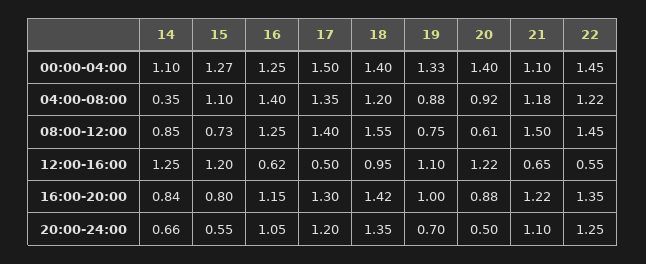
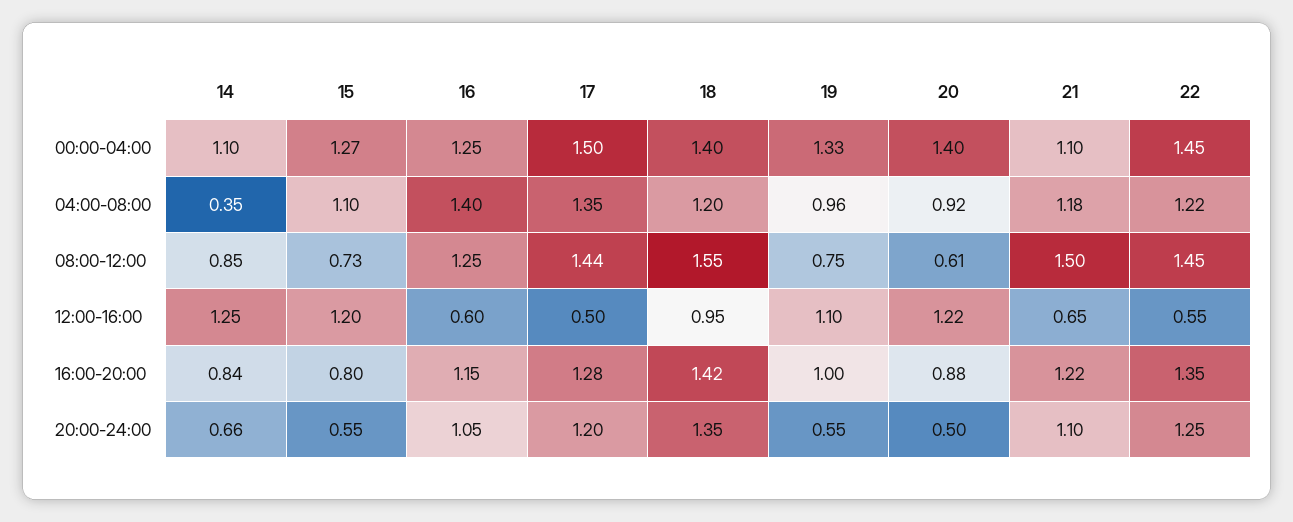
  {
    "14": {
      "00:00-04:00": 1.1,
      "04:00-08:00": 0.35,
      "08:00-12:00": 0.85,
      "12:00-16:00": 1.25,
      "16:00-20:00": 0.84,
      "20:00-24:00": 0.66
    },
    "15": {
      "00:00-04:00": 1.27,
      "04:00-08:00": 1.1,
      "08:00-12:00": 0.73,
      "12:00-16:00": 1.2,
      "16:00-20:00": 0.8,
      "20:00-24:00": 0.55
    },
    "16": {
      "00:00-04:00": 1.25,
      "04:00-08:00": 1.4,
      "08:00-12:00": 1.25,
-     "12:00-16:00": 0.62,
+     "12:00-16:00": 0.6,
      "16:00-20:00": 1.15,
      "20:00-24:00": 1.05
    },
    "17": {
      "00:00-04:00": 1.5,
      "04:00-08:00": 1.35,
-     "08:00-12:00": 1.4,
+     "08:00-12:00": 1.44,
      "12:00-16:00": 0.5,
-     "16:00-20:00": 1.3,
+     "16:00-20:00": 1.28,
      "20:00-24:00": 1.2
    },
    "18": {
      "00:00-04:00": 1.4,
      "04:00-08:00": 1.2,
      "08:00-12:00": 1.55,
      "12:00-16:00": 0.95,
      "16:00-20:00": 1.42,
      "20:00-24:00": 1.35
    },
    "19": {
      "00:00-04:00": 1.33,
-     "04:00-08:00": 0.88,
+     "04:00-08:00": 0.96,
      "08:00-12:00": 0.75,
      "12:00-16:00": 1.1,
      "16:00-20:00": 1,
-     "20:00-24:00": 0.7
+     "20:00-24:00": 0.55
    },
    "20": {
      "00:00-04:00": 1.4,
      "04:00-08:00": 0.92,
      "08:00-12:00": 0.61,
      "12:00-16:00": 1.22,
      "16:00-20:00": 0.88,
      "20:00-24:00": 0.5
    },
    "21": {
      "00:00-04:00": 1.1,
      "04:00-08:00": 1.18,
      "08:00-12:00": 1.5,
      "12:00-16:00": 0.65,
      "16:00-20:00": 1.22,
      "20:00-24:00": 1.1
    },
    "22": {
      "00:00-04:00": 1.45,
      "04:00-08:00": 1.22,
      "08:00-12:00": 1.45,
      "12:00-16:00": 0.55,
      "16:00-20:00": 1.35,
      "20:00-24:00": 1.25
    }
  }

